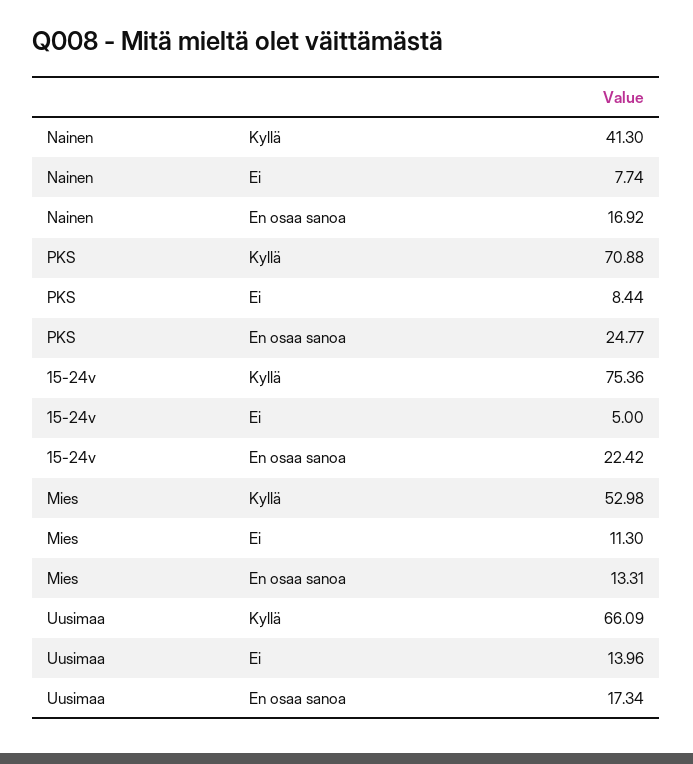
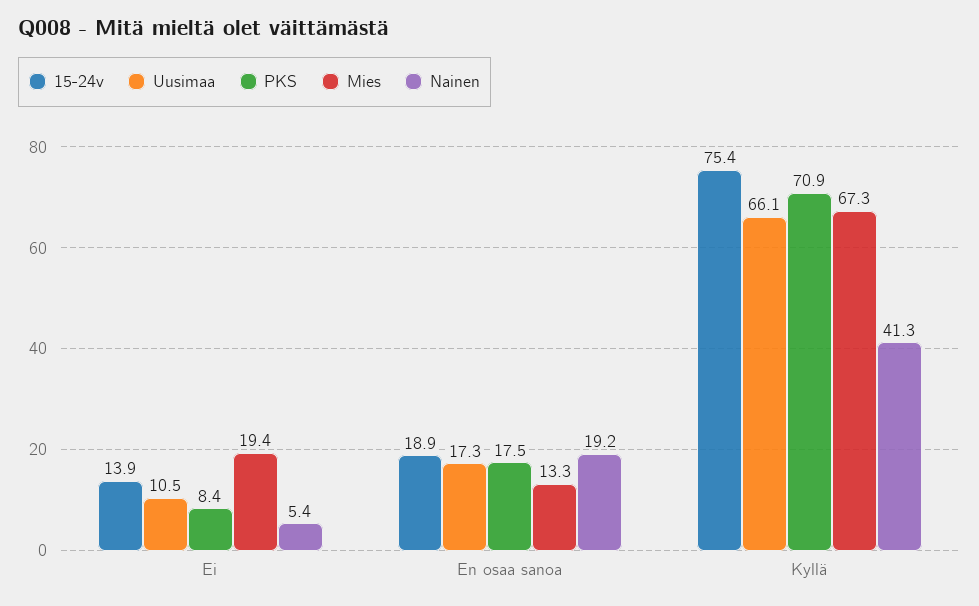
  {
    "Nainen": {
      "Kyllä": 41.3,
-     "Ei": 7.74,
+     "Ei": 5.4,
-     "En osaa sanoa": 16.92
+     "En osaa sanoa": 19.2
    },
    "PKS": {
      "Kyllä": 70.88,
      "Ei": 8.44,
-     "En osaa sanoa": 24.77
+     "En osaa sanoa": 17.5
    },
    "15-24v": {
      "Kyllä": 75.36,
-     "Ei": 5,
+     "Ei": 13.9,
-     "En osaa sanoa": 22.42
+     "En osaa sanoa": 18.9
    },
    "Mies": {
-     "Kyllä": 52.98,
+     "Kyllä": 67.3,
-     "Ei": 11.3,
+     "Ei": 19.4,
      "En osaa sanoa": 13.31
    },
    "Uusimaa": {
      "Kyllä": 66.09,
-     "Ei": 13.96,
+     "Ei": 10.5,
      "En osaa sanoa": 17.34
    }
  }

